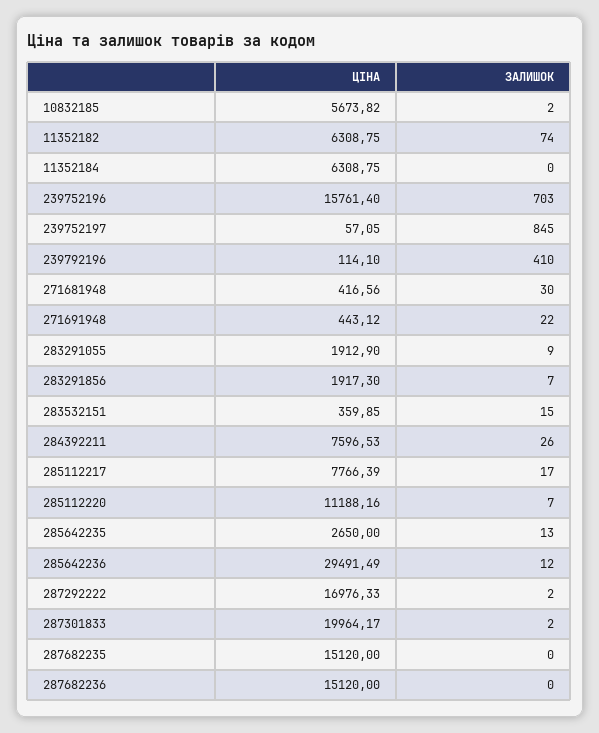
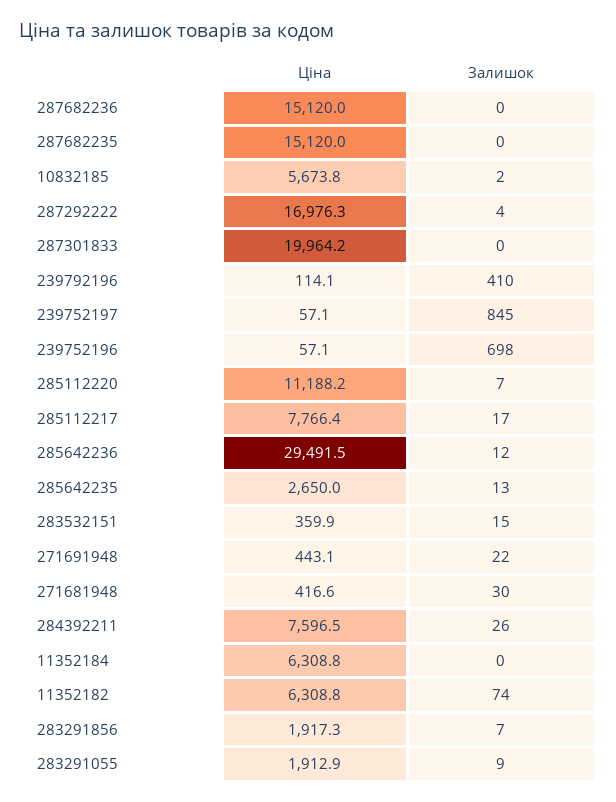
  {
    "ЦІНА": {
      "10832185": 5673.82,
      "11352182": 6308.75,
      "11352184": 6308.75,
-     "239752196": 15761.4,
+     "239752196": 57.1,
      "239752197": 57.05,
      "239792196": 114.1,
      "271681948": 416.56,
      "271691948": 443.12,
      "283291055": 1912.9,
      "283291856": 1917.3,
      "283532151": 359.85,
      "284392211": 7596.53,
      "285112217": 7766.39,
      "285112220": 11188.16,
      "285642235": 2650,
      "285642236": 29491.49,
      "287292222": 16976.33,
      "287301833": 19964.17,
      "287682235": 15120,
      "287682236": 15120
    },
    "ЗАЛИШОК": {
      "10832185": 2,
      "11352182": 74,
      "11352184": 0,
-     "239752196": 703,
+     "239752196": 698,
      "239752197": 845,
      "239792196": 410,
      "271681948": 30,
      "271691948": 22,
      "283291055": 9,
      "283291856": 7,
      "283532151": 15,
      "284392211": 26,
      "285112217": 17,
      "285112220": 7,
      "285642235": 13,
      "285642236": 12,
-     "287292222": 2,
+     "287292222": 4,
-     "287301833": 2,
+     "287301833": 0,
      "287682235": 0,
      "287682236": 0
    }
  }

